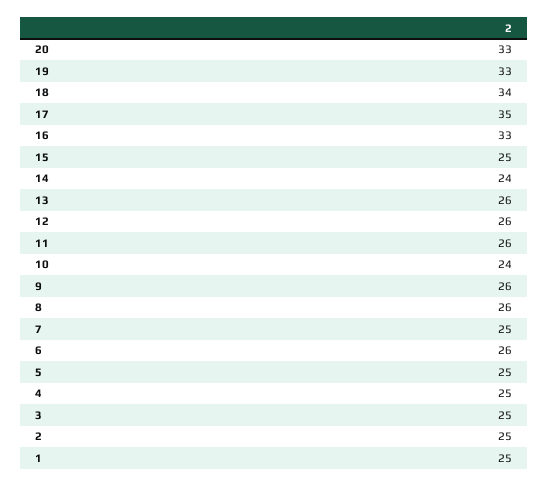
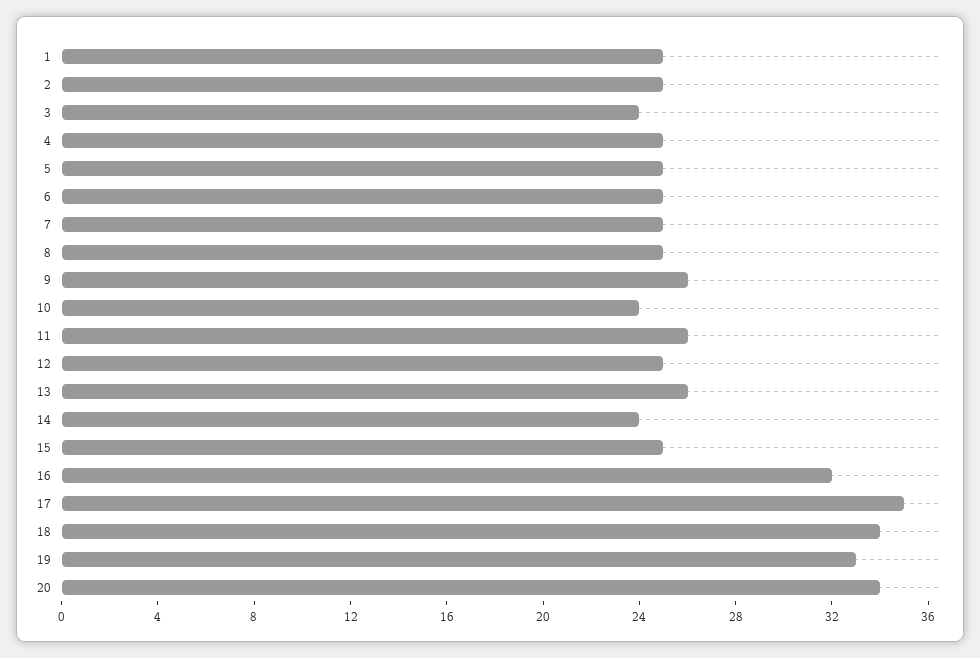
  {
-   "20": 33,
+   "20": 34,
    "19": 33,
    "18": 34,
    "17": 35,
-   "16": 33,
+   "16": 32,
    "15": 25,
    "14": 24,
    "13": 26,
-   "12": 26,
+   "12": 25,
    "11": 26,
    "10": 24,
    "9": 26,
-   "8": 26,
+   "8": 25,
    "7": 25,
-   "6": 26,
+   "6": 25,
    "5": 25,
    "4": 25,
-   "3": 25,
+   "3": 24,
    "2": 25,
    "1": 25
  }

